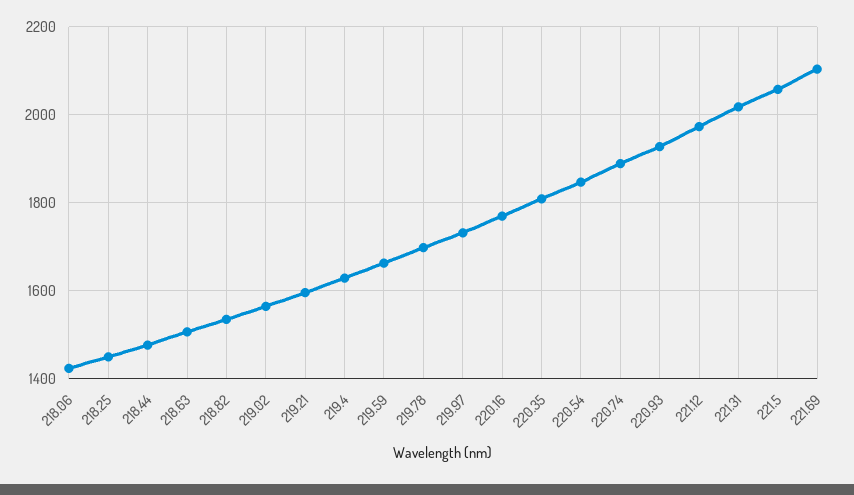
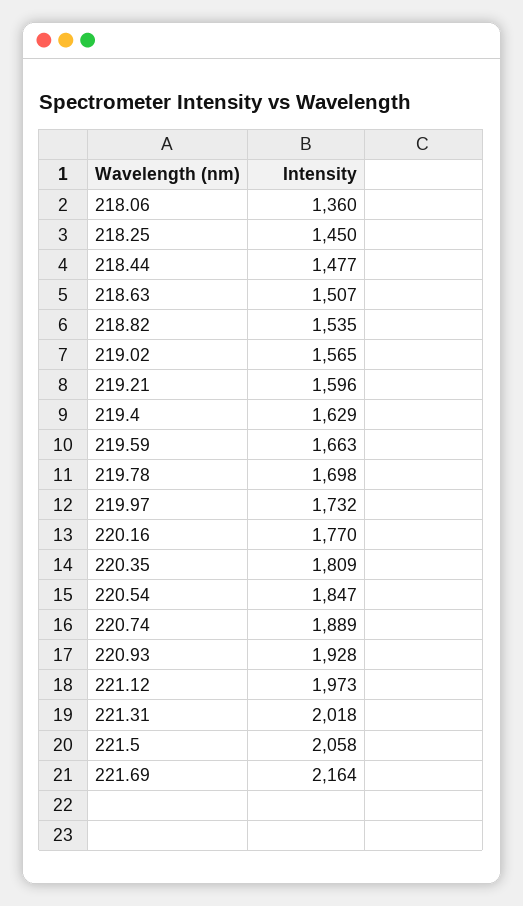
  {
-   "218.06": 1420,
+   "218.06": 1360,
    "218.25": 1450,
    "218.44": 1477,
    "218.63": 1507,
    "218.82": 1535,
    "219.02": 1565,
    "219.21": 1596,
    "219.4": 1629,
    "219.59": 1663,
    "219.78": 1698,
    "219.97": 1732,
    "220.16": 1770,
    "220.35": 1809,
    "220.54": 1847,
    "220.74": 1889,
    "220.93": 1928,
    "221.12": 1973,
    "221.31": 2018,
    "221.5": 2058,
-   "221.69": 2100
+   "221.69": 2164
  }

